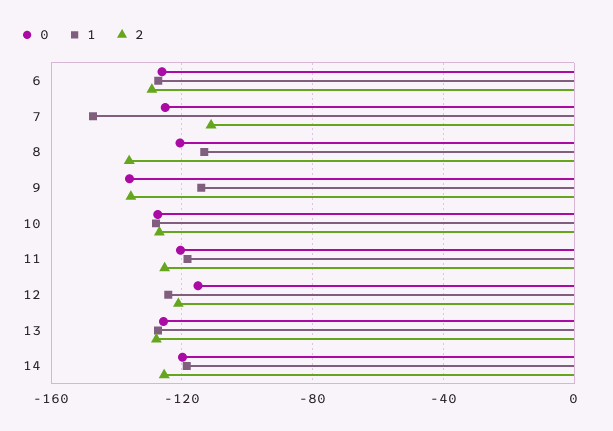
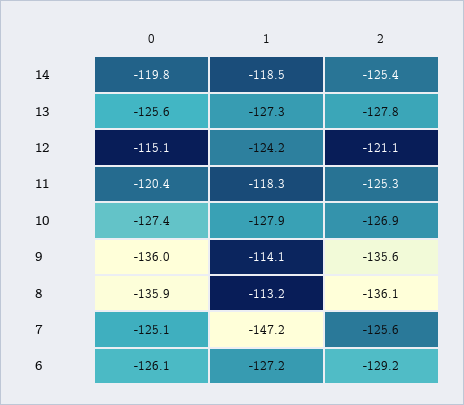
  {
    "0": {
      "6": -126.1,
      "7": -125.1,
-     "8": -120,
+     "8": -135.9,
      "9": -136,
      "10": -127.4,
      "11": -120.4,
      "12": -115.1,
      "13": -125.6,
      "14": -119.8
    },
    "1": {
      "6": -127.2,
      "7": -147.2,
      "8": -113.2,
      "9": -114.1,
      "10": -127.9,
      "11": -118.3,
      "12": -124.2,
      "13": -127.3,
      "14": -118.5
    },
    "2": {
      "6": -129.2,
-     "7": -110,
+     "7": -125.6,
      "8": -136.1,
      "9": -135.6,
      "10": -126.9,
      "11": -125.3,
      "12": -121.1,
      "13": -127.8,
      "14": -125.4
    }
  }

